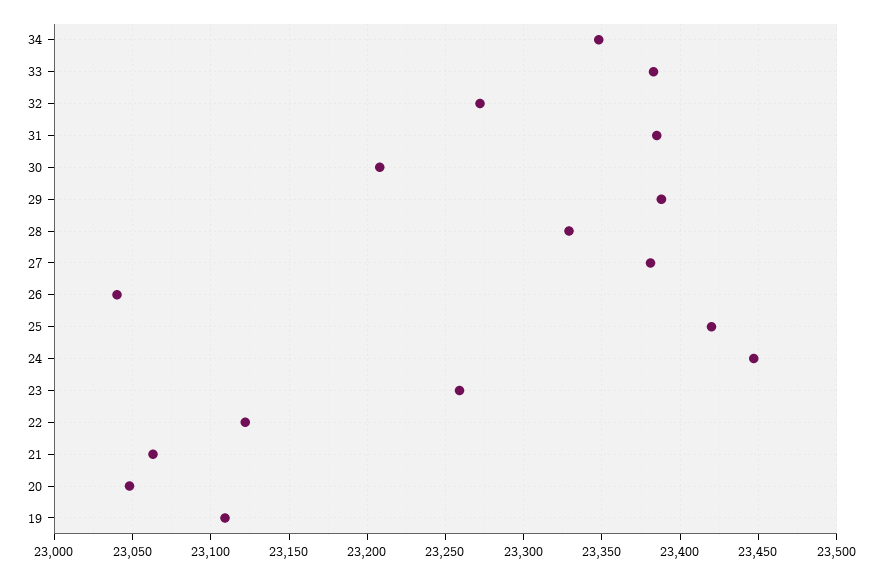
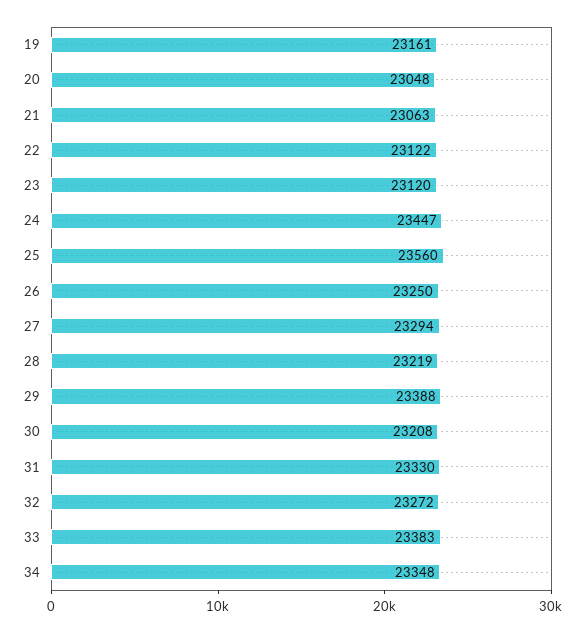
  {
    "34": 23348,
    "33": 23383,
    "32": 23272,
-   "31": 23385,
+   "31": 23330,
    "30": 23208,
    "29": 23388,
-   "28": 23330,
+   "28": 23219,
-   "27": 23380,
+   "27": 23294,
-   "26": 23040,
+   "26": 23250,
-   "25": 23420,
+   "25": 23560,
    "24": 23447,
-   "23": 23260,
+   "23": 23120,
    "22": 23122,
    "21": 23063,
    "20": 23048,
-   "19": 23110
+   "19": 23161
  }

